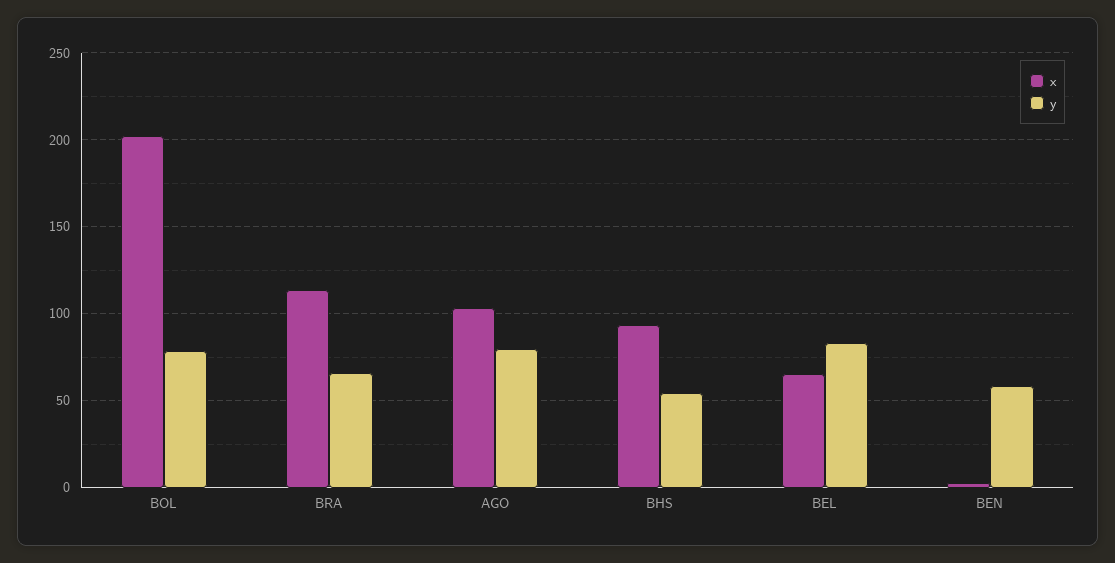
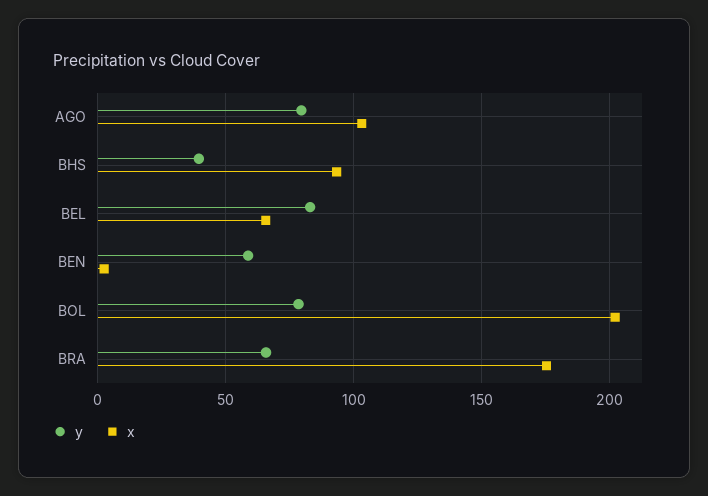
  {
    "x": {
      "BOL": 200,
-     "BRA": 115,
+     "BRA": 175,
      "AGO": 105,
      "BHS": 95,
      "BEL": 65,
      "BEN": 5
    },
    "y": {
      "BOL": 80,
      "BRA": 65,
      "AGO": 80,
-     "BHS": 55,
+     "BHS": 40,
      "BEL": 85,
      "BEN": 60
    }
  }

